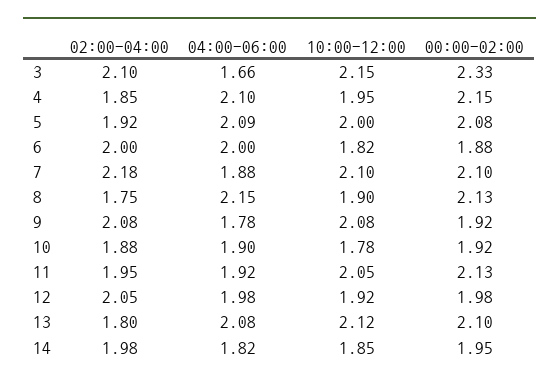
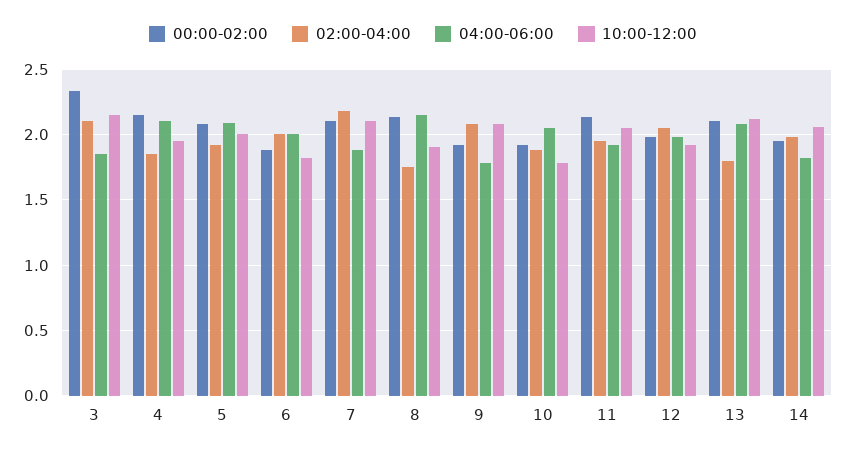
  {
    "02:00-04:00": {
      "3": 2.1,
      "4": 1.85,
      "5": 1.92,
      "6": 2,
      "7": 2.18,
      "8": 1.75,
      "9": 2.08,
      "10": 1.88,
      "11": 1.95,
      "12": 2.05,
      "13": 1.8,
      "14": 1.98
    },
    "04:00-06:00": {
-     "3": 1.66,
+     "3": 1.85,
      "4": 2.1,
      "5": 2.09,
      "6": 2,
      "7": 1.88,
      "8": 2.15,
      "9": 1.78,
-     "10": 1.9,
+     "10": 2.05,
      "11": 1.92,
      "12": 1.98,
      "13": 2.08,
      "14": 1.82
    },
    "10:00-12:00": {
      "3": 2.15,
      "4": 1.95,
      "5": 2,
      "6": 1.82,
      "7": 2.1,
      "8": 1.9,
      "9": 2.08,
      "10": 1.78,
      "11": 2.05,
      "12": 1.92,
      "13": 2.12,
-     "14": 1.85
+     "14": 2.05
    },
    "00:00-02:00": {
      "3": 2.33,
      "4": 2.15,
      "5": 2.08,
      "6": 1.88,
      "7": 2.1,
      "8": 2.13,
      "9": 1.92,
      "10": 1.92,
      "11": 2.13,
      "12": 1.98,
      "13": 2.1,
      "14": 1.95
    }
  }

